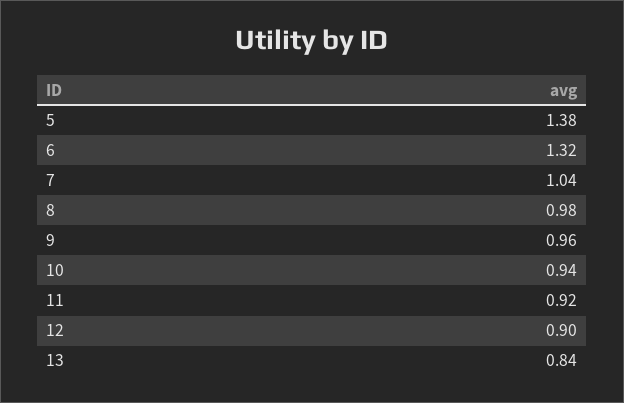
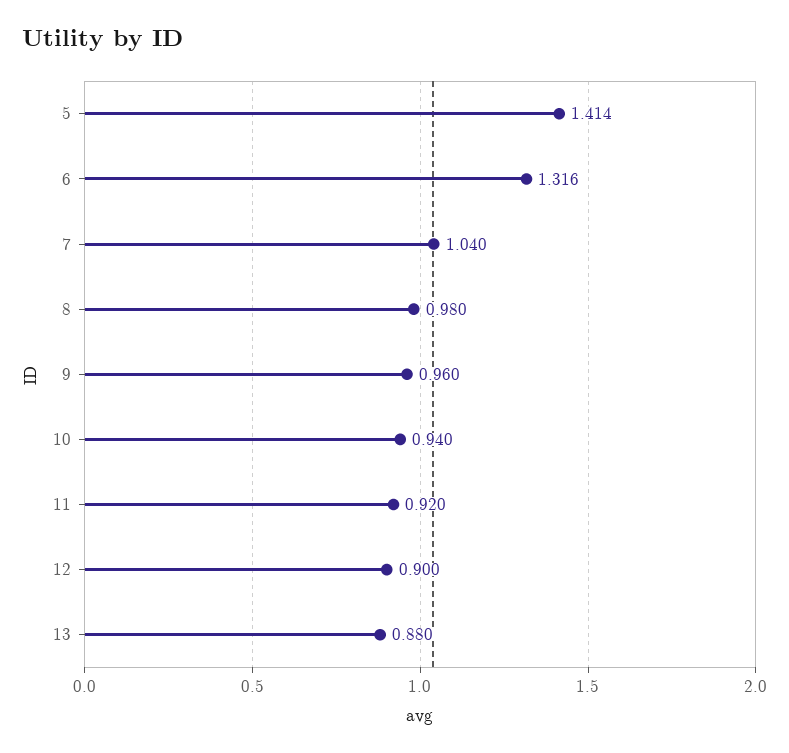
  {
-   "5": 1.38,
+   "5": 1.414,
    "6": 1.316,
    "7": 1.04,
    "8": 0.98,
    "9": 0.96,
    "10": 0.94,
    "11": 0.92,
    "12": 0.9,
-   "13": 0.84
+   "13": 0.88
  }

